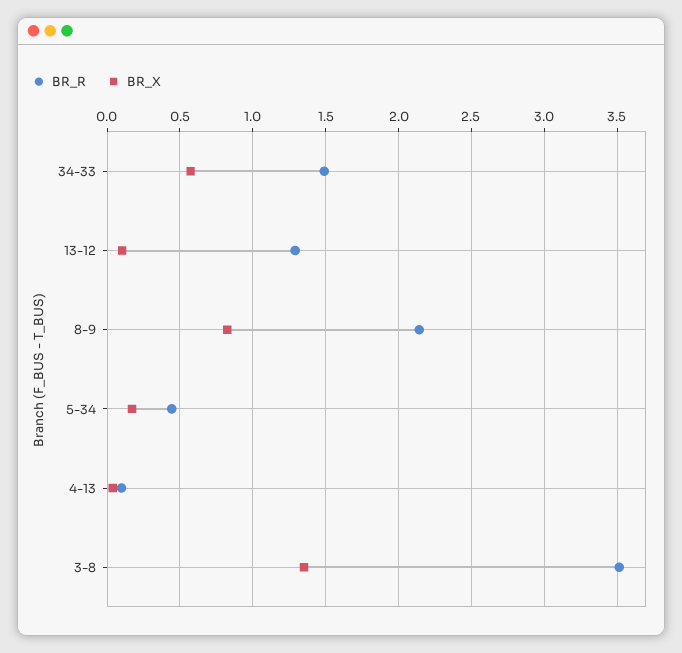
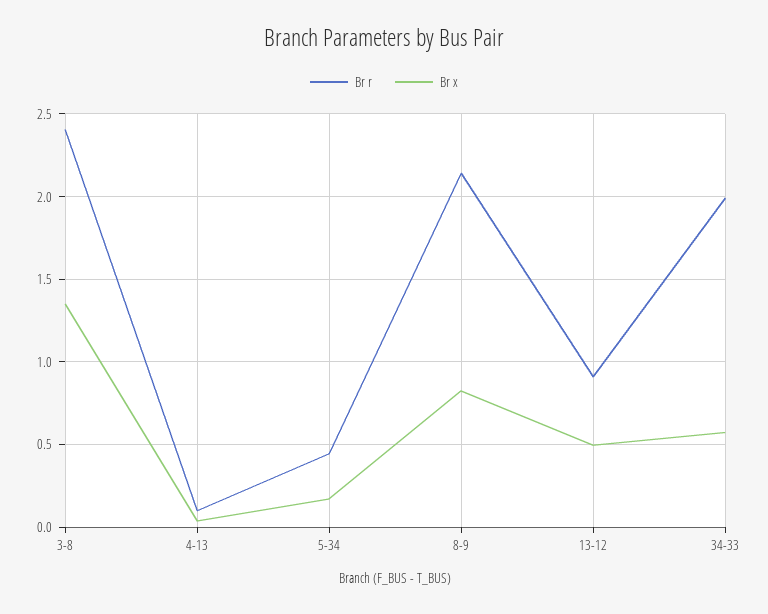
  {
    "BR_R": {
-     "34-33": 1.5,
+     "34-33": 2,
-     "13-12": 1.3,
+     "13-12": 0.9,
      "8-9": 2.15,
      "5-34": 0.45,
      "4-13": 0.1,
-     "3-8": 3.5
+     "3-8": 2.4
    },
    "BR_X": {
      "34-33": 0.55,
-     "13-12": 0.1,
+     "13-12": 0.5,
      "8-9": 0.8,
      "5-34": 0.15,
      "4-13": 0.05,
      "3-8": 1.35
    }
  }

